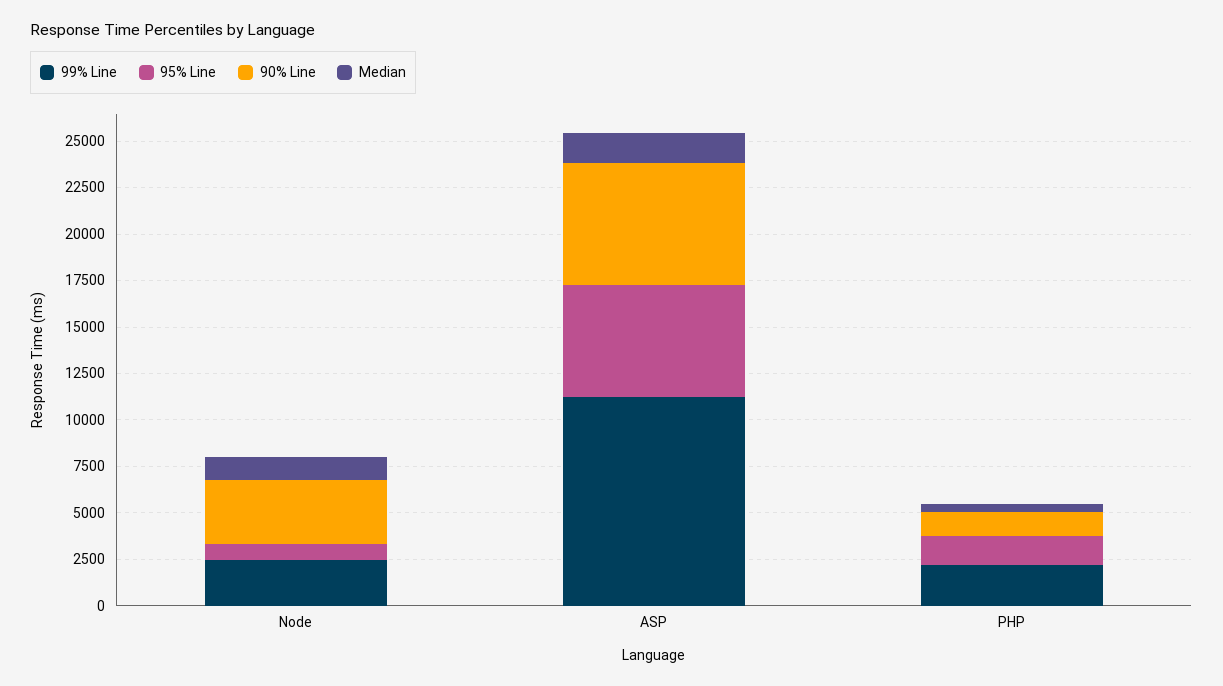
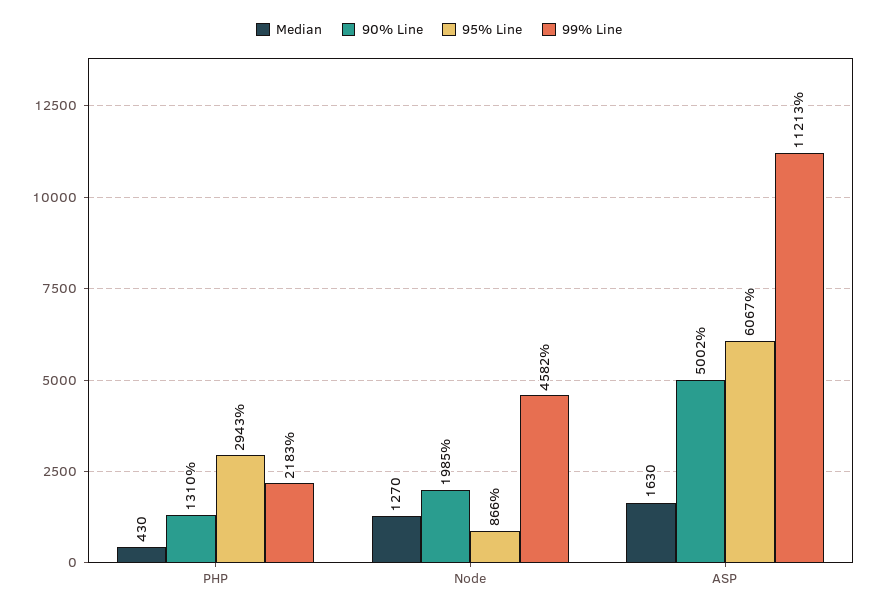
  {
    "99% Line": {
-     "Node": 2500,
+     "Node": 4582,
      "ASP": 11213,
      "PHP": 2183
    },
    "95% Line": {
      "Node": 866,
      "ASP": 6067,
-     "PHP": 1500
+     "PHP": 2943
    },
    "90% Line": {
-     "Node": 3500,
+     "Node": 1985,
-     "ASP": 6500,
+     "ASP": 5002,
      "PHP": 1310
    },
    "Median": {
      "Node": 1270,
      "ASP": 1630,
      "PHP": 430
    }
  }

